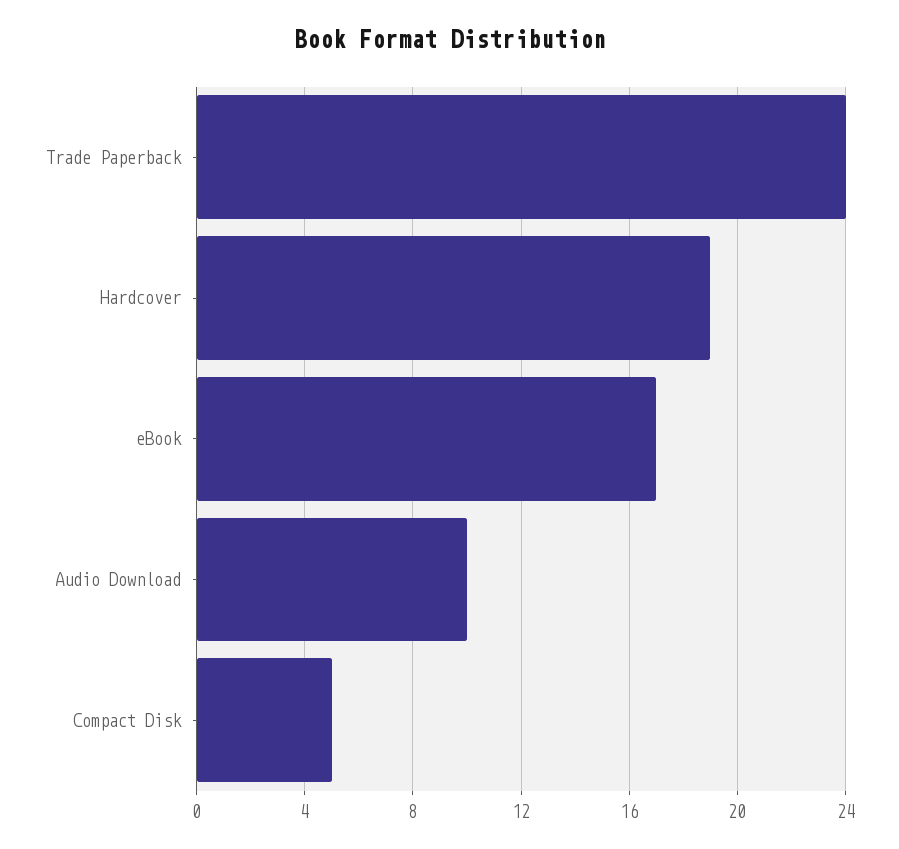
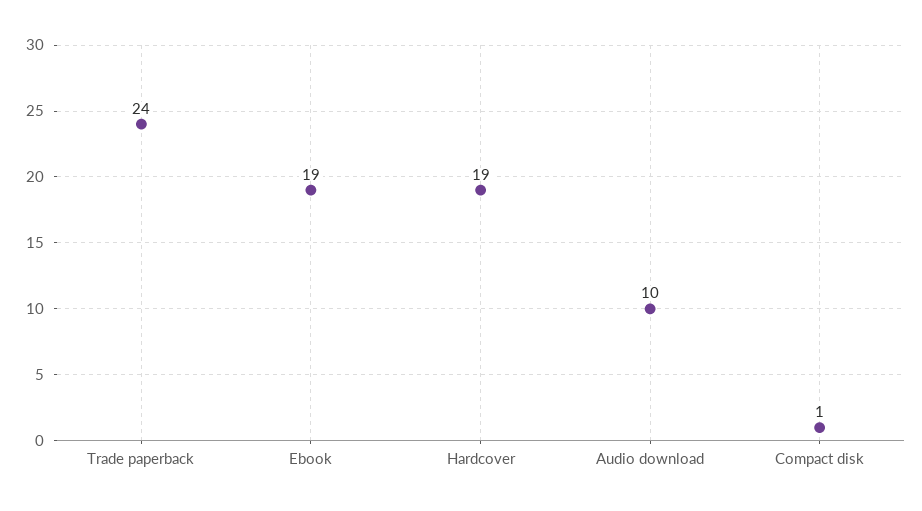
  {
    "Trade Paperback": 24,
    "Hardcover": 19,
-   "eBook": 17,
+   "eBook": 19,
    "Audio Download": 10,
-   "Compact Disk": 5
+   "Compact Disk": 1
  }

